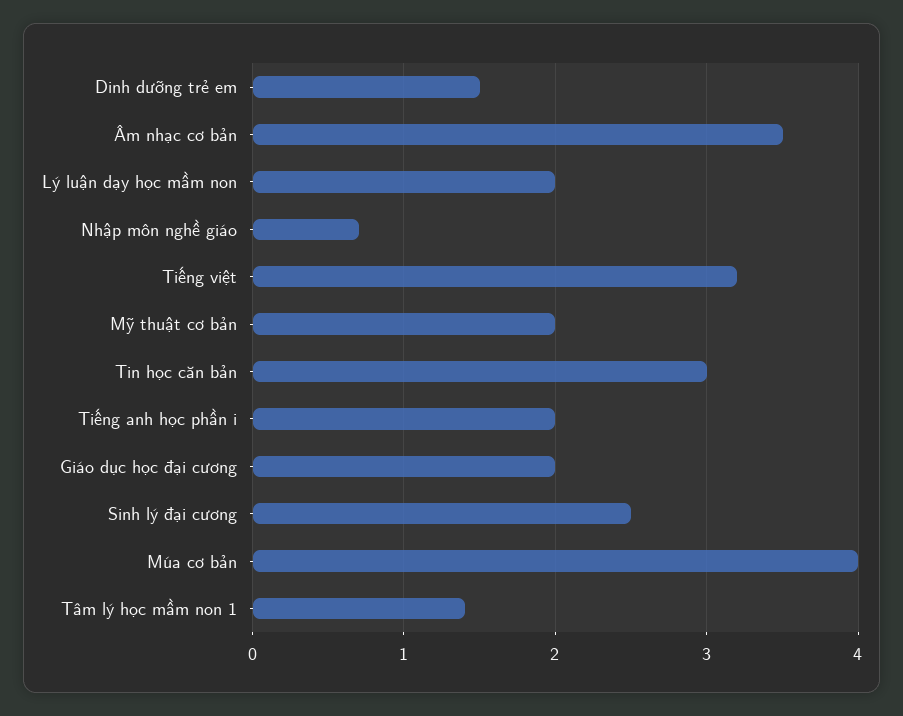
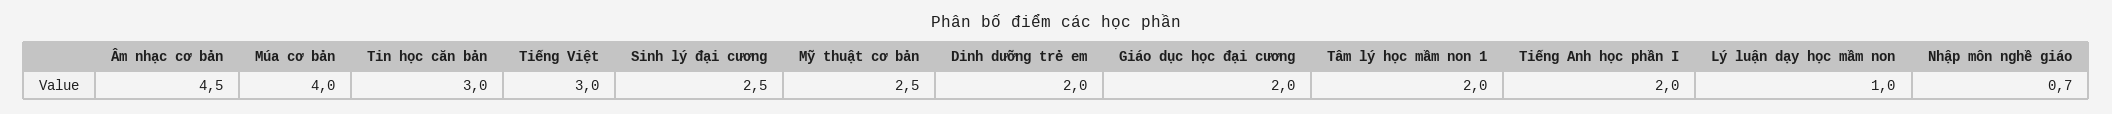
  {
-   "Dinh dưỡng trẻ em": 1.5,
+   "Dinh dưỡng trẻ em": 2,
-   "Âm nhạc cơ bản": 3.5,
+   "Âm nhạc cơ bản": 4.5,
-   "Lý luận dạy học mầm non": 2,
+   "Lý luận dạy học mầm non": 1,
    "Nhập môn nghề giáo": 0.7,
-   "Tiếng việt": 3.2,
+   "Tiếng việt": 3,
-   "Mỹ thuật cơ bản": 2,
+   "Mỹ thuật cơ bản": 2.5,
    "Tin học căn bản": 3,
    "Tiếng anh học phần i": 2,
    "Giáo dục học đại cương": 2,
    "Sinh lý đại cương": 2.5,
    "Múa cơ bản": 4,
-   "Tâm lý học mầm non 1": 1.4
+   "Tâm lý học mầm non 1": 2
  }

